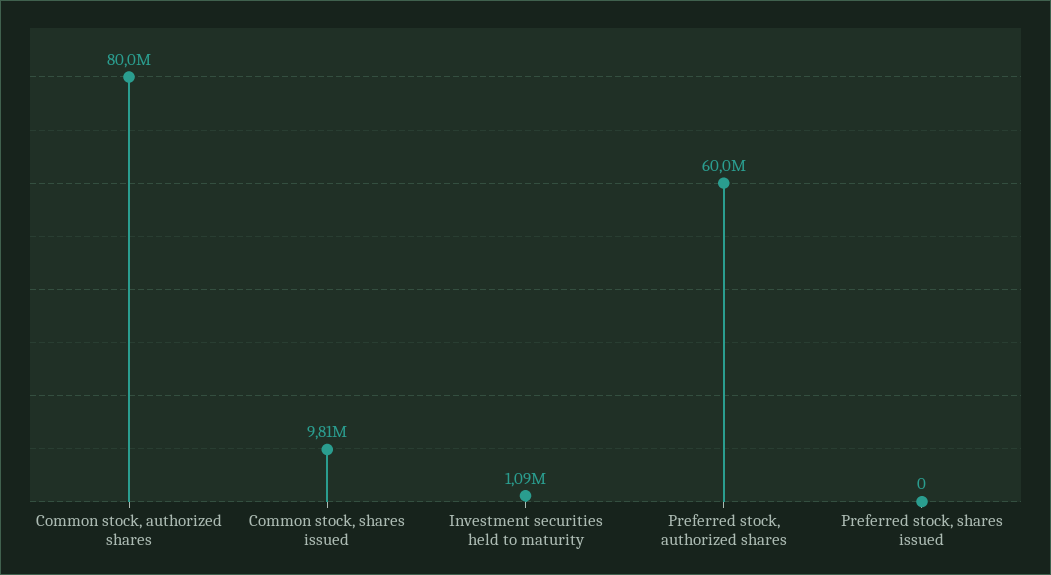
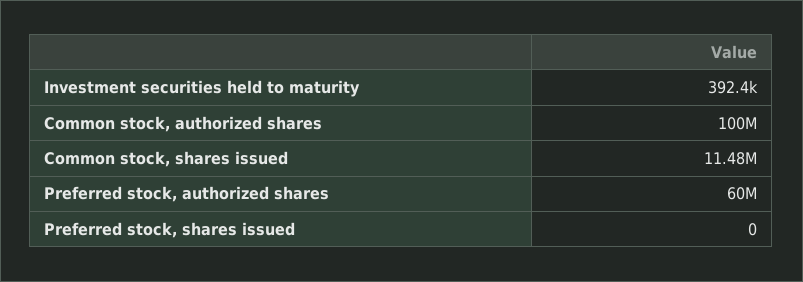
  {
-   "Common stock, authorized shares": 80000000,
+   "Common stock, authorized shares": 100000000,
-   "Common stock, shares issued": 9810000,
+   "Common stock, shares issued": 11480000,
-   "Investment securities held to maturity": 1090000,
+   "Investment securities held to maturity": 392400,
    "Preferred stock, authorized shares": 60000000,
    "Preferred stock, shares issued": 0
  }

